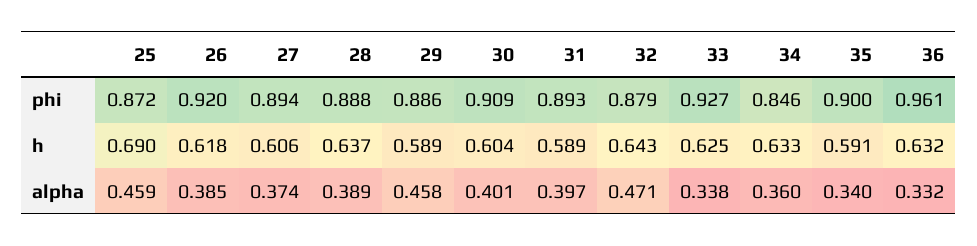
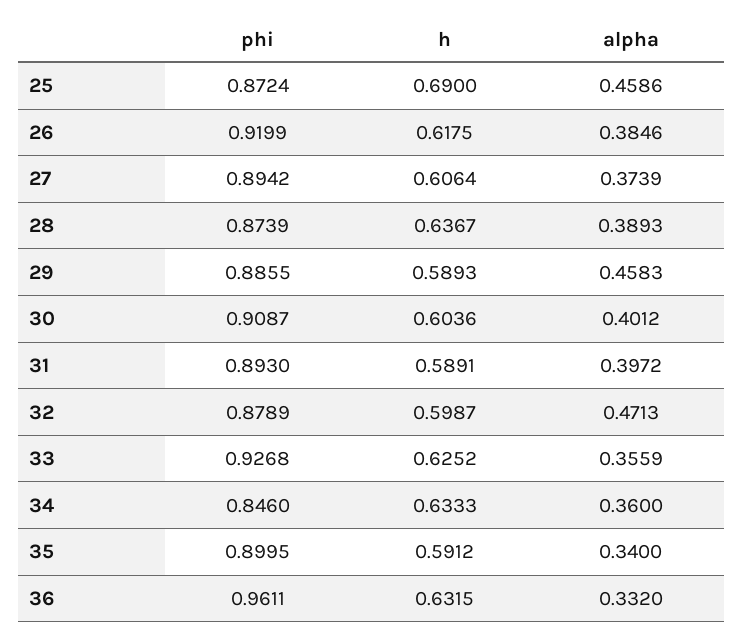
  {
    "25": {
      "phi": 0.8724,
      "h": 0.69,
      "alpha": 0.4586
    },
    "26": {
      "phi": 0.9199,
      "h": 0.6175,
      "alpha": 0.3846
    },
    "27": {
      "phi": 0.8942,
      "h": 0.6064,
      "alpha": 0.3739
    },
    "28": {
-     "phi": 0.888,
+     "phi": 0.8739,
      "h": 0.6367,
      "alpha": 0.3893
    },
    "29": {
      "phi": 0.8855,
      "h": 0.5893,
      "alpha": 0.4583
    },
    "30": {
      "phi": 0.9087,
      "h": 0.6036,
      "alpha": 0.4012
    },
    "31": {
      "phi": 0.893,
      "h": 0.5891,
      "alpha": 0.3972
    },
    "32": {
      "phi": 0.8789,
-     "h": 0.643,
+     "h": 0.5987,
      "alpha": 0.4713
    },
    "33": {
      "phi": 0.9268,
      "h": 0.6252,
-     "alpha": 0.338
+     "alpha": 0.3559
    },
    "34": {
      "phi": 0.846,
      "h": 0.6333,
      "alpha": 0.36
    },
    "35": {
      "phi": 0.8995,
      "h": 0.5912,
      "alpha": 0.34
    },
    "36": {
      "phi": 0.9611,
      "h": 0.6315,
      "alpha": 0.332
    }
  }

